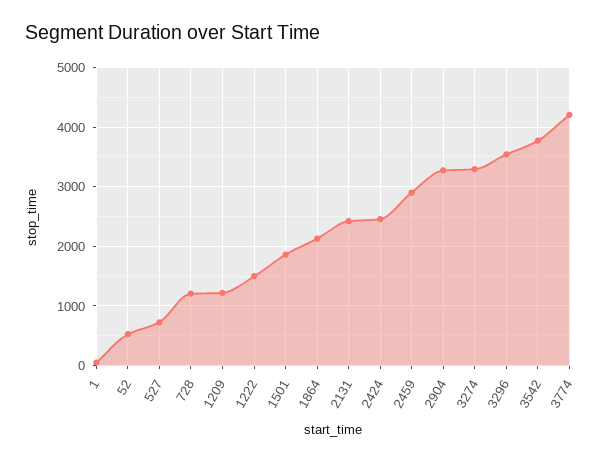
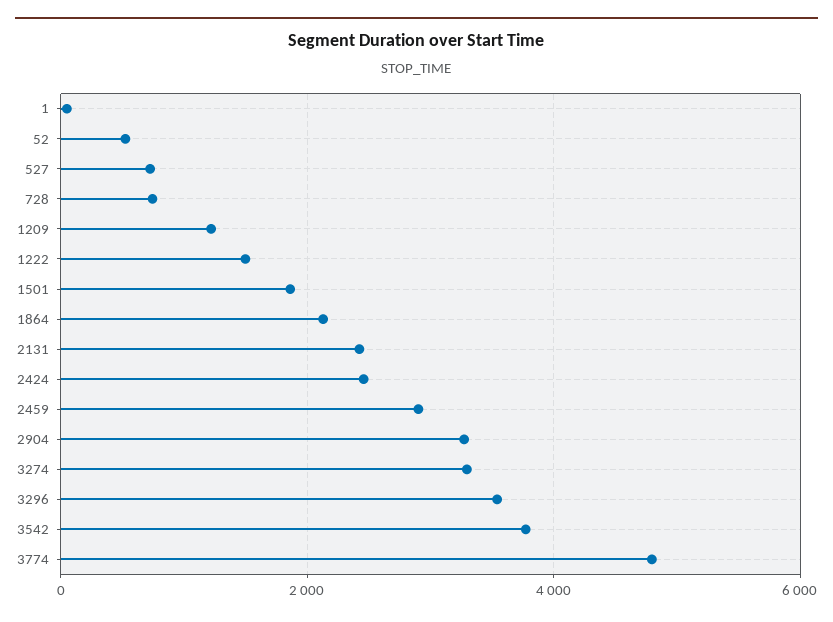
  {
    "1": 0,
    "52": 600,
    "527": 800,
-   "728": 1200,
+   "728": 800,
    "1209": 1200,
    "1222": 1600,
    "1501": 1800,
    "1864": 2200,
    "2131": 2400,
    "2424": 2400,
    "2459": 3000,
    "2904": 3200,
    "3274": 3200,
    "3296": 3600,
    "3542": 3800,
-   "3774": 4200
+   "3774": 4800
  }

